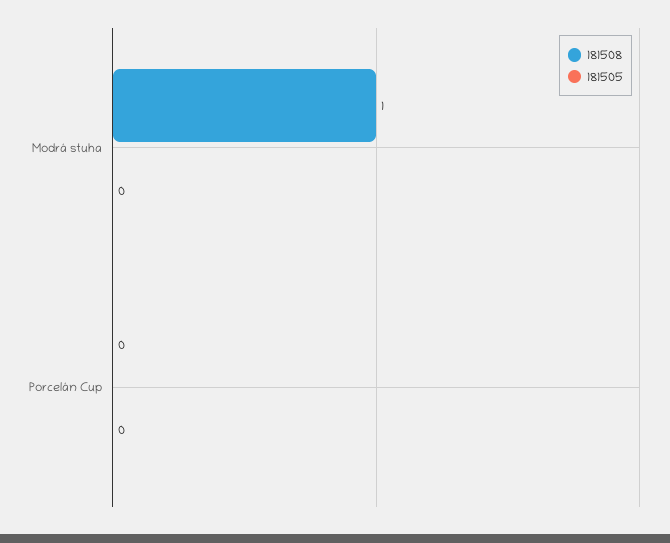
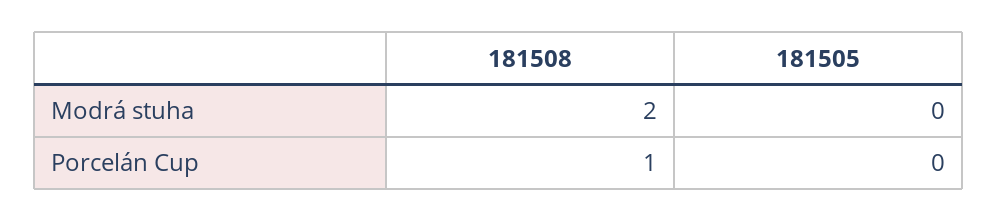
  {
    "181508": {
-     "Modrá stuha": 1,
+     "Modrá stuha": 2,
-     "Porcelán Cup": 0
+     "Porcelán Cup": 1
    },
    "181505": {
      "Modrá stuha": 0,
      "Porcelán Cup": 0
    }
  }

